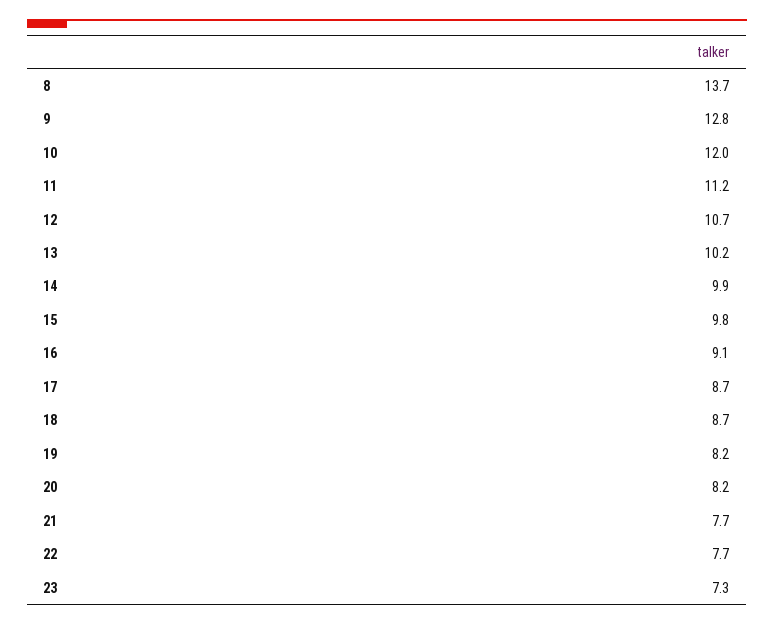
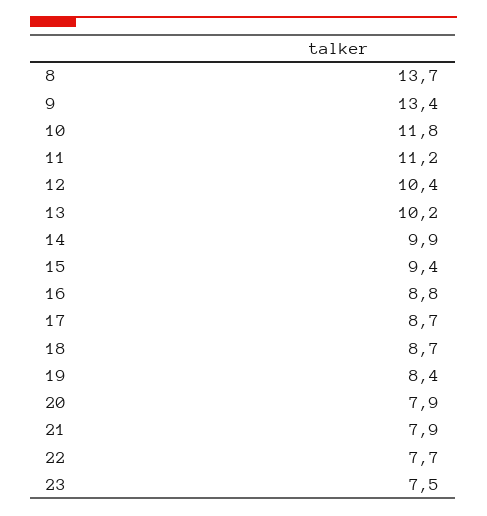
  {
    "8": 13.7,
-   "9": 12.8,
+   "9": 13.4,
-   "10": 12,
+   "10": 11.8,
    "11": 11.2,
-   "12": 10.7,
+   "12": 10.4,
    "13": 10.2,
    "14": 9.9,
-   "15": 9.8,
+   "15": 9.4,
-   "16": 9.1,
+   "16": 8.8,
    "17": 8.7,
    "18": 8.7,
-   "19": 8.2,
+   "19": 8.4,
-   "20": 8.2,
+   "20": 7.9,
-   "21": 7.7,
+   "21": 7.9,
    "22": 7.7,
-   "23": 7.3
+   "23": 7.5
  }

